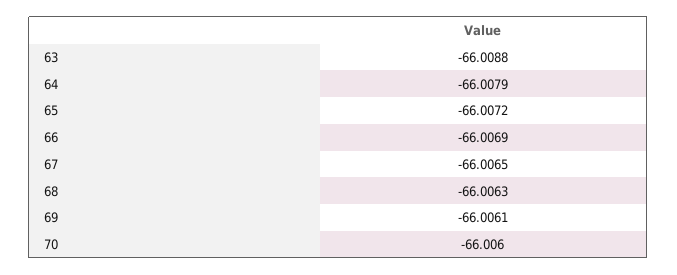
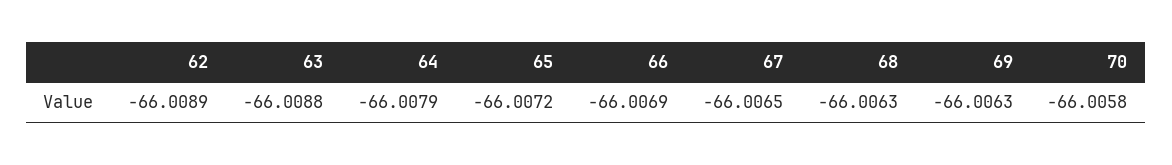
  {
    "63": -66.0088,
    "64": -66.0079,
    "65": -66.0072,
    "66": -66.0069,
    "67": -66.0065,
    "68": -66.0063,
-   "69": -66.0061,
+   "69": -66.0063,
-   "70": -66.006
+   "70": -66.0058,
+   "62": -66.0089
  }

